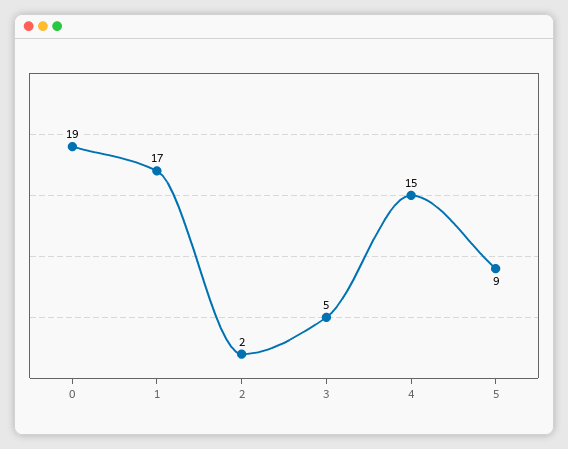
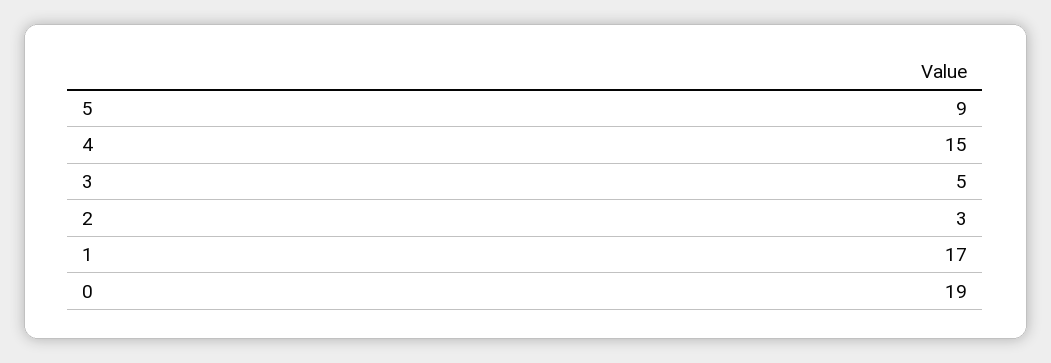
  {
    "0": 19,
    "1": 17,
-   "2": 2,
+   "2": 3,
    "3": 5,
    "4": 15,
    "5": 9
  }

